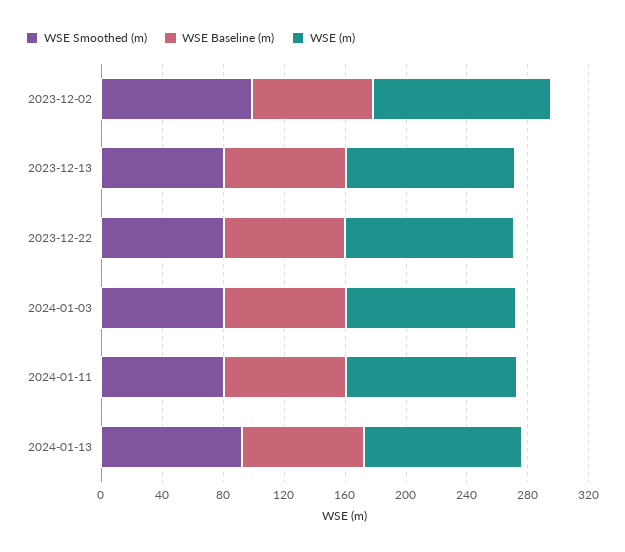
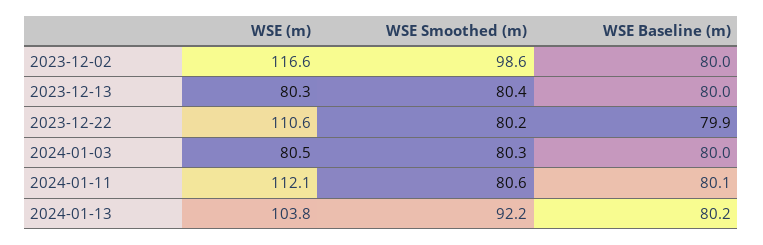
  {
    "WSE Smoothed (m)": {
      "2023-12-02": 98.6,
      "2023-12-13": 80.4,
      "2023-12-22": 80.2,
      "2024-01-03": 80.3,
      "2024-01-11": 80.6,
      "2024-01-13": 92.2
    },
    "WSE Baseline (m)": {
      "2023-12-02": 80,
      "2023-12-13": 80,
      "2023-12-22": 79.9,
      "2024-01-03": 80,
      "2024-01-11": 80.1,
      "2024-01-13": 80.2
    },
    "WSE (m)": {
      "2023-12-02": 116.6,
-     "2023-12-13": 110,
+     "2023-12-13": 80.3,
      "2023-12-22": 110.6,
-     "2024-01-03": 110,
+     "2024-01-03": 80.5,
      "2024-01-11": 112.1,
      "2024-01-13": 103.8
    }
  }

